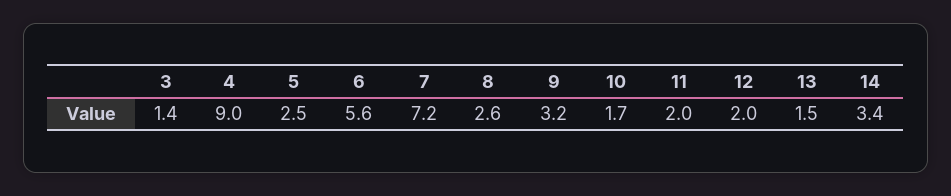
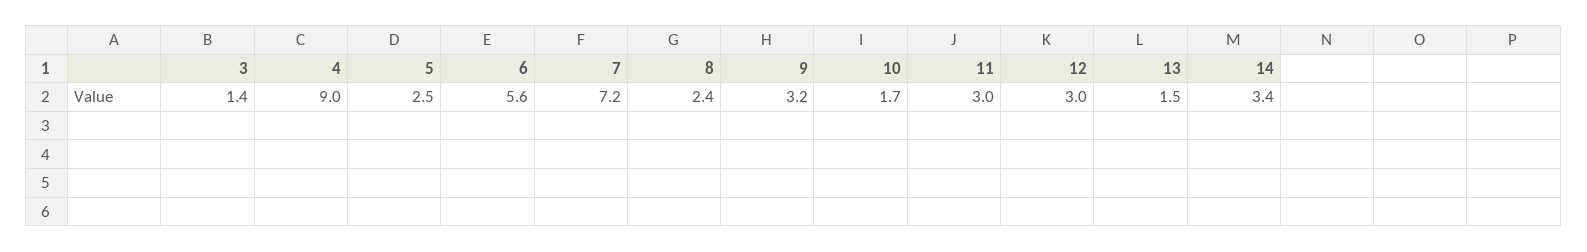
  {
    "3": 1.4,
    "4": 9,
    "5": 2.5,
    "6": 5.6,
    "7": 7.2,
-   "8": 2.6,
+   "8": 2.4,
    "9": 3.2,
    "10": 1.7,
-   "11": 2,
+   "11": 3,
-   "12": 2,
+   "12": 3,
    "13": 1.5,
    "14": 3.4
  }

